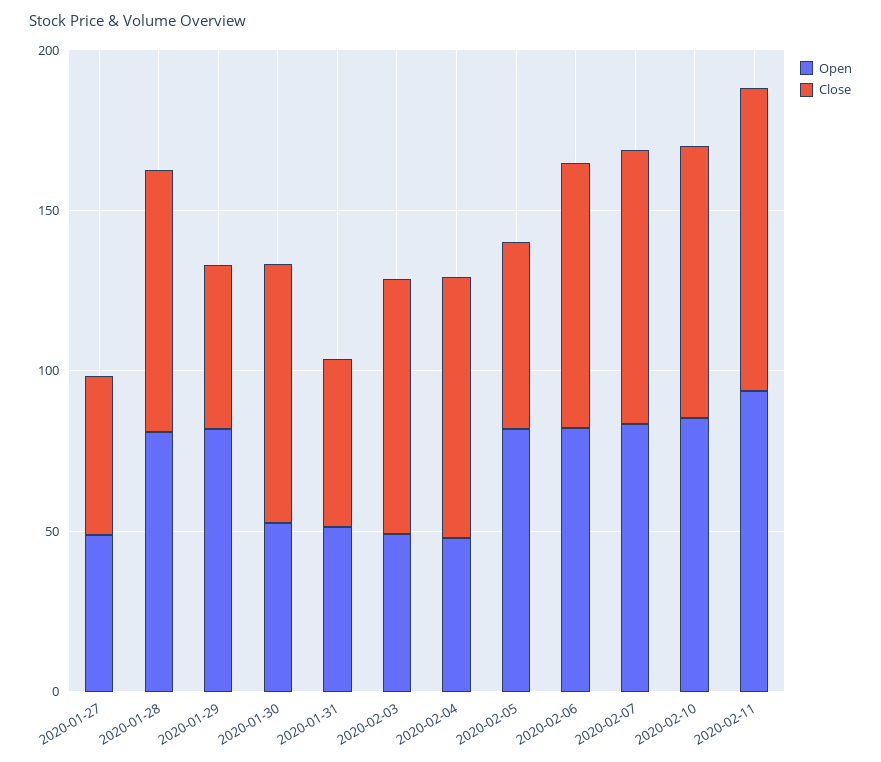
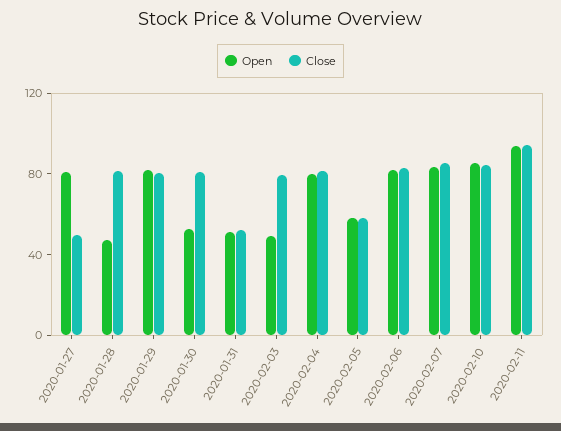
  {
    "Open": {
-     "2020-01-27": 50,
+     "2020-01-27": 80,
-     "2020-01-28": 80,
+     "2020-01-28": 50,
      "2020-01-29": 80,
      "2020-01-30": 50,
      "2020-01-31": 50,
      "2020-02-03": 50,
-     "2020-02-04": 50,
+     "2020-02-04": 80,
-     "2020-02-05": 80,
+     "2020-02-05": 60,
      "2020-02-06": 80,
      "2020-02-07": 80,
      "2020-02-10": 90,
      "2020-02-11": 90
    },
    "Close": {
      "2020-01-27": 50,
      "2020-01-28": 80,
-     "2020-01-29": 50,
+     "2020-01-29": 80,
      "2020-01-30": 80,
      "2020-01-31": 50,
      "2020-02-03": 80,
      "2020-02-04": 80,
      "2020-02-05": 60,
      "2020-02-06": 80,
      "2020-02-07": 90,
      "2020-02-10": 80,
      "2020-02-11": 90
    }
  }

